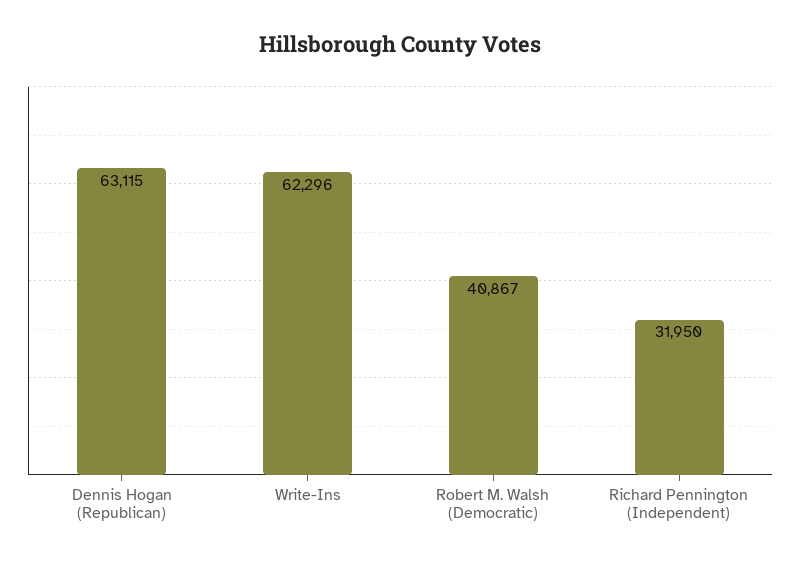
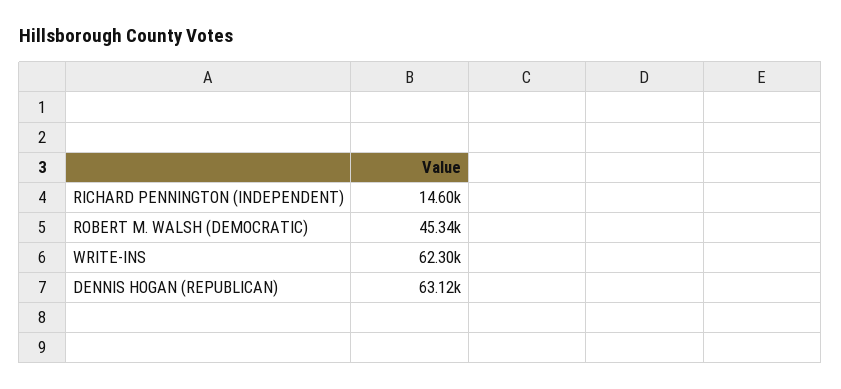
  {
    "Dennis Hogan (Republican)": 63115,
    "Write-Ins": 62296,
-   "Robert M. Walsh (Democratic)": 40867,
+   "Robert M. Walsh (Democratic)": 45340,
-   "Richard Pennington (Independent)": 31950
+   "Richard Pennington (Independent)": 14600
  }

